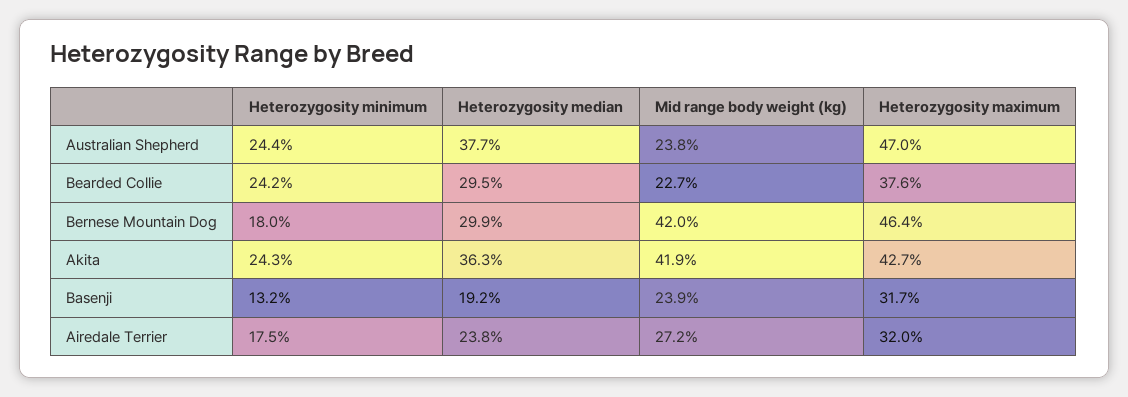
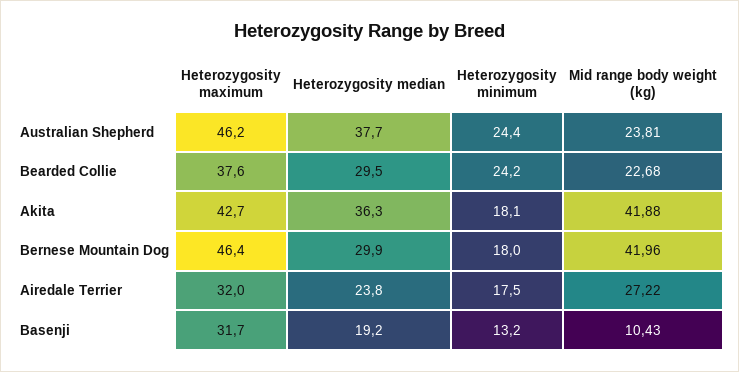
  {
    "Heterozygosity minimum": {
      "Australian Shepherd": 24.4,
      "Bearded Collie": 24.2,
      "Bernese Mountain Dog": 18,
-     "Akita": 24.3,
+     "Akita": 18.1,
      "Basenji": 13.2,
      "Airedale Terrier": 17.5
    },
    "Heterozygosity median": {
      "Australian Shepherd": 37.7,
      "Bearded Collie": 29.5,
      "Bernese Mountain Dog": 29.9,
      "Akita": 36.3,
      "Basenji": 19.2,
      "Airedale Terrier": 23.8
    },
    "Mid range body weight (kg)": {
      "Australian Shepherd": 23.81,
      "Bearded Collie": 22.68,
      "Bernese Mountain Dog": 41.96,
      "Akita": 41.88,
-     "Basenji": 23.9,
+     "Basenji": 10.43,
      "Airedale Terrier": 27.22
    },
    "Heterozygosity maximum": {
-     "Australian Shepherd": 47,
+     "Australian Shepherd": 46.2,
      "Bearded Collie": 37.6,
      "Bernese Mountain Dog": 46.4,
      "Akita": 42.7,
      "Basenji": 31.7,
      "Airedale Terrier": 32
    }
  }

